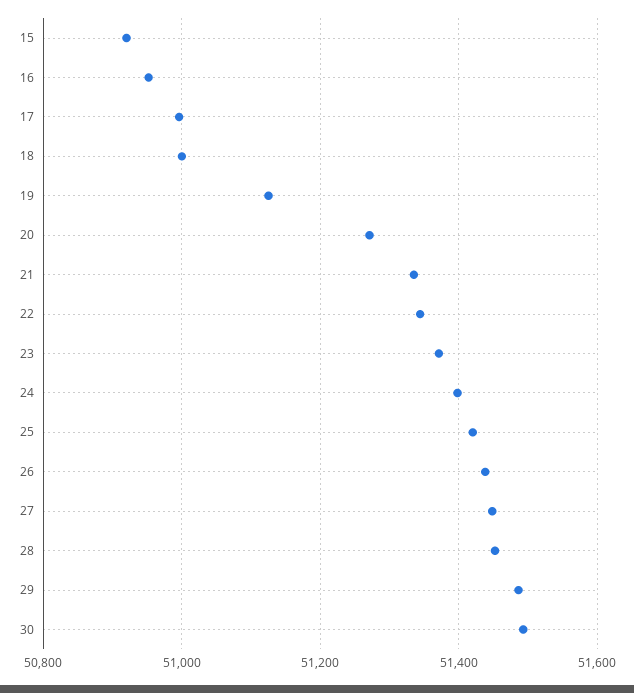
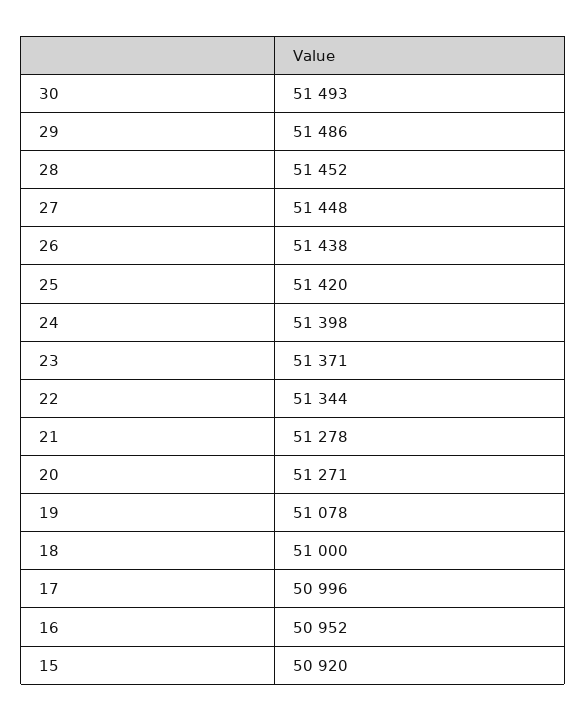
  {
    "15": 50920,
    "16": 50952,
    "17": 50996,
    "18": 51000,
-   "19": 51120,
+   "19": 51078,
    "20": 51271,
-   "21": 51340,
+   "21": 51278,
    "22": 51344,
    "23": 51371,
    "24": 51398,
    "25": 51420,
    "26": 51438,
    "27": 51448,
    "28": 51452,
    "29": 51486,
    "30": 51493
  }

